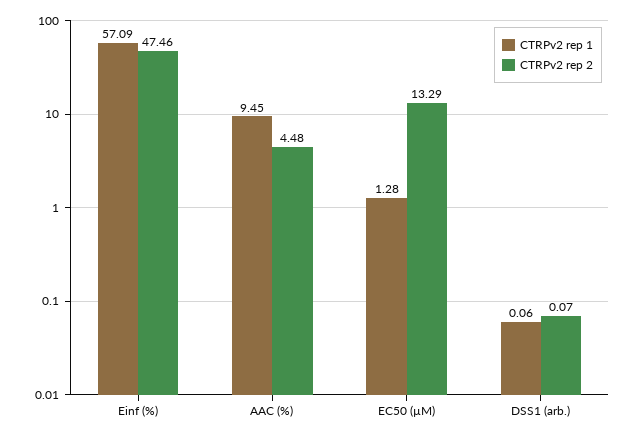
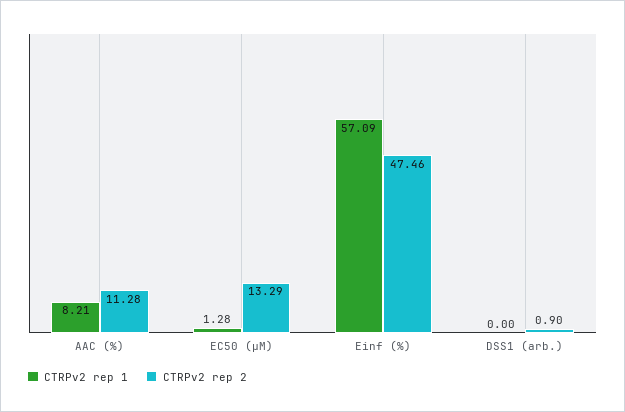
  {
    "CTRPv2 rep 1": {
      "Einf (%)": 57.09,
-     "AAC (%)": 9.45,
+     "AAC (%)": 8.21,
      "EC50 (µM)": 1.28,
-     "DSS1 (arb.)": 0.06
+     "DSS1 (arb.)": 0
    },
    "CTRPv2 rep 2": {
      "Einf (%)": 47.46,
-     "AAC (%)": 4.48,
+     "AAC (%)": 11.28,
      "EC50 (µM)": 13.29,
-     "DSS1 (arb.)": 0.07
+     "DSS1 (arb.)": 0.9
    }
  }

